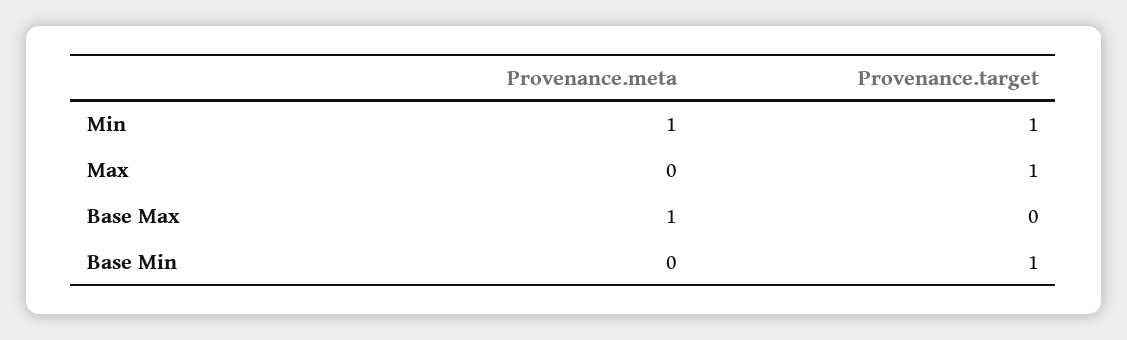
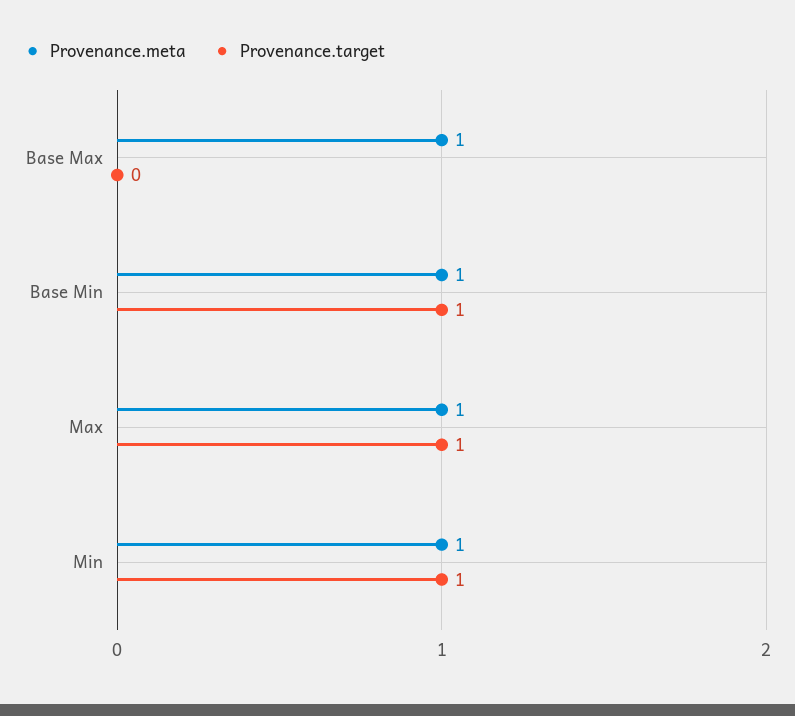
  {
    "Provenance.meta": {
      "Min": 1,
-     "Max": 0,
+     "Max": 1,
      "Base Max": 1,
-     "Base Min": 0
+     "Base Min": 1
    },
    "Provenance.target": {
      "Min": 1,
      "Max": 1,
      "Base Max": 0,
      "Base Min": 1
    }
  }

